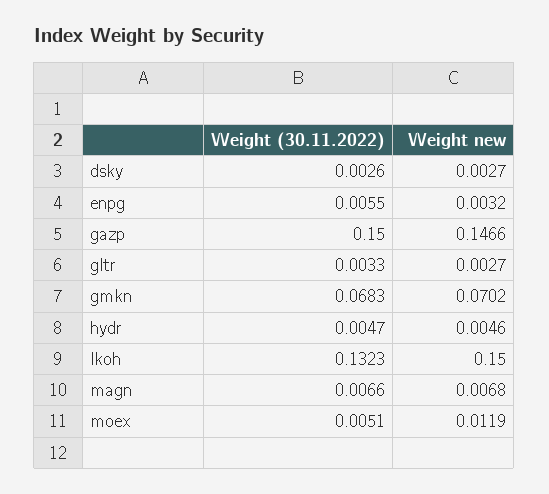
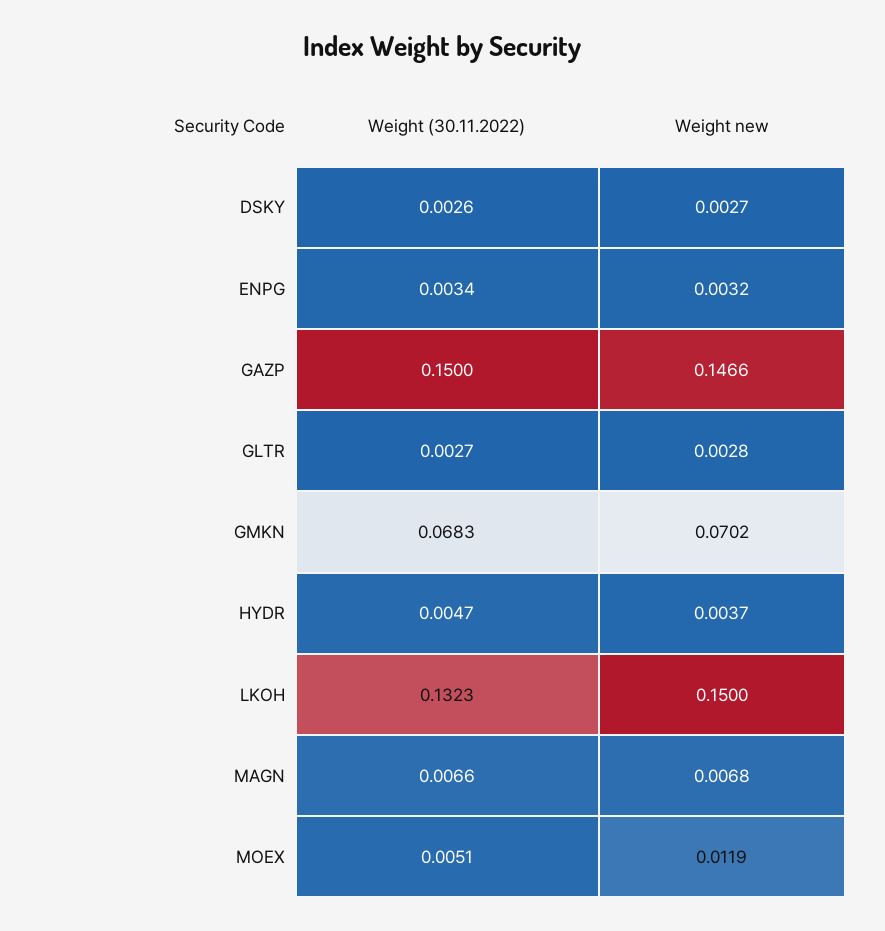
  {
    "Weight (30.11.2022)": {
      "dsky": 0.0026,
-     "enpg": 0.0055,
+     "enpg": 0.0034,
      "gazp": 0.15,
-     "gltr": 0.0033,
+     "gltr": 0.0027,
      "gmkn": 0.0683,
      "hydr": 0.0047,
      "lkoh": 0.1323,
      "magn": 0.0066,
      "moex": 0.0051
    },
    "Weight new": {
      "dsky": 0.0027,
      "enpg": 0.0032,
      "gazp": 0.1466,
-     "gltr": 0.0027,
+     "gltr": 0.0028,
      "gmkn": 0.0702,
-     "hydr": 0.0046,
+     "hydr": 0.0037,
      "lkoh": 0.15,
      "magn": 0.0068,
      "moex": 0.0119
    }
  }

